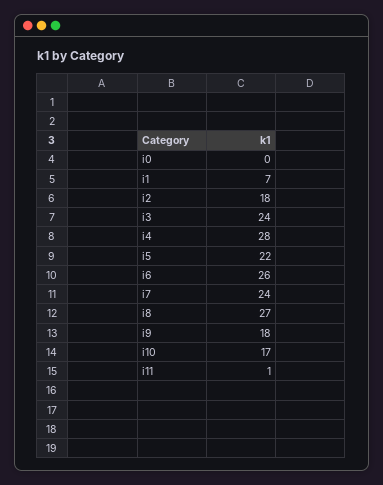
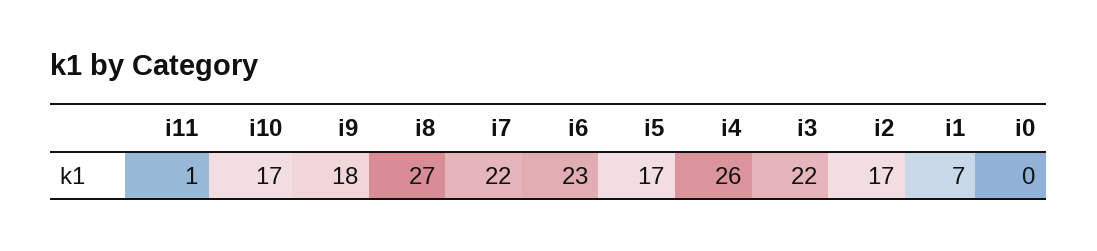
  {
    "i0": 0,
    "i1": 7,
-   "i2": 18,
+   "i2": 17,
-   "i3": 24,
+   "i3": 22,
-   "i4": 28,
+   "i4": 26,
-   "i5": 22,
+   "i5": 17,
-   "i6": 26,
+   "i6": 23,
-   "i7": 24,
+   "i7": 22,
    "i8": 27,
    "i9": 18,
    "i10": 17,
    "i11": 1
  }

